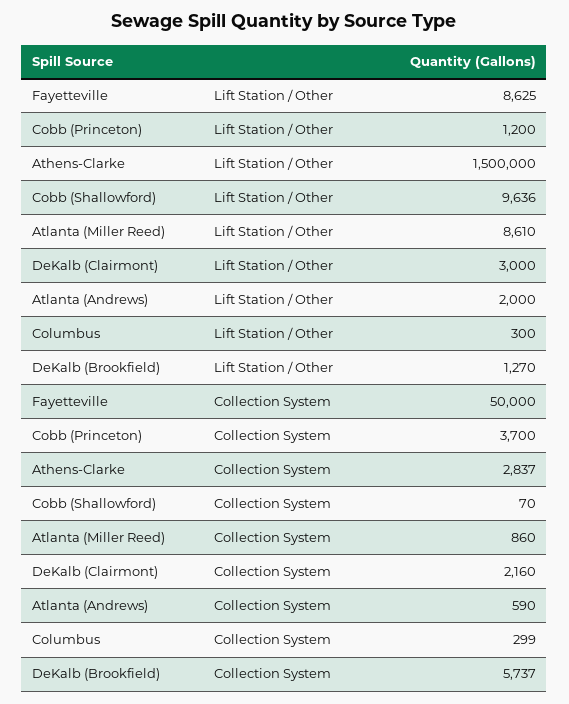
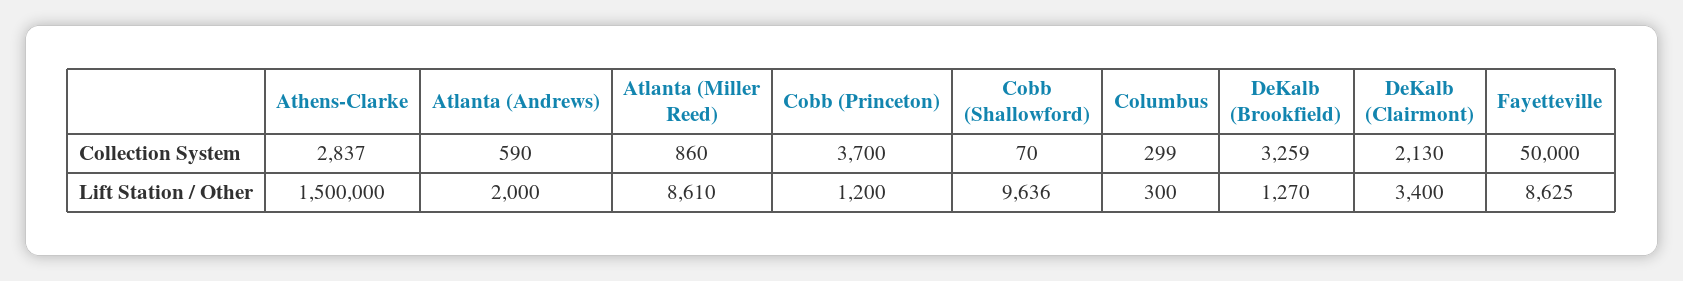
  {
    "Fayetteville": {
      "Lift Station / Other": 8625,
      "Collection System": 50000
    },
    "Cobb (Princeton)": {
      "Lift Station / Other": 1200,
      "Collection System": 3700
    },
    "Athens-Clarke": {
      "Lift Station / Other": 1500000,
      "Collection System": 2837
    },
    "Cobb (Shallowford)": {
      "Lift Station / Other": 9636,
      "Collection System": 70
    },
    "Atlanta (Miller Reed)": {
      "Lift Station / Other": 8610,
      "Collection System": 860
    },
    "DeKalb (Clairmont)": {
-     "Lift Station / Other": 3000,
+     "Lift Station / Other": 3400,
-     "Collection System": 2160
+     "Collection System": 2130
    },
    "Atlanta (Andrews)": {
      "Lift Station / Other": 2000,
      "Collection System": 590
    },
    "Columbus": {
      "Lift Station / Other": 300,
      "Collection System": 299
    },
    "DeKalb (Brookfield)": {
      "Lift Station / Other": 1270,
-     "Collection System": 5737
+     "Collection System": 3259
    }
  }

